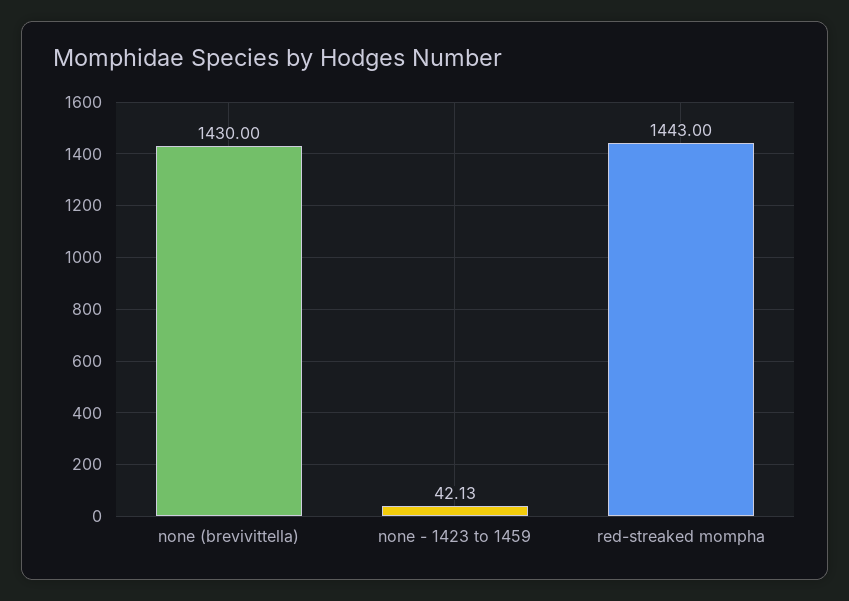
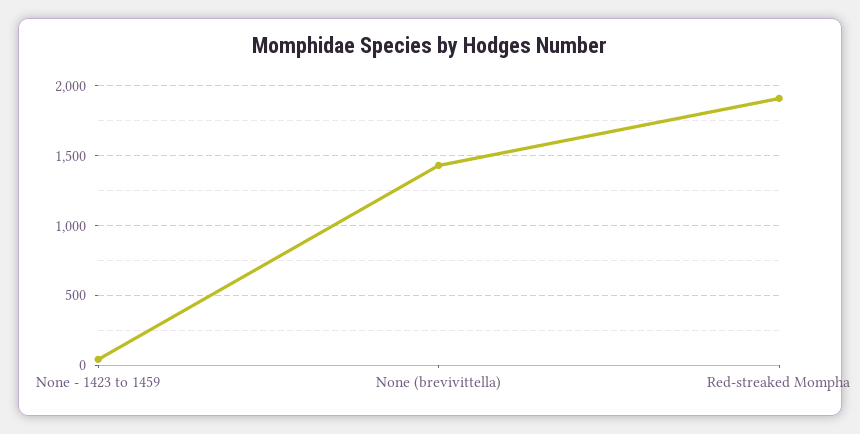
  {
    "none (brevivittella)": 1430,
    "none - 1423 to 1459": 42.13,
-   "red-streaked mompha": 1443
+   "red-streaked mompha": 1900
  }

